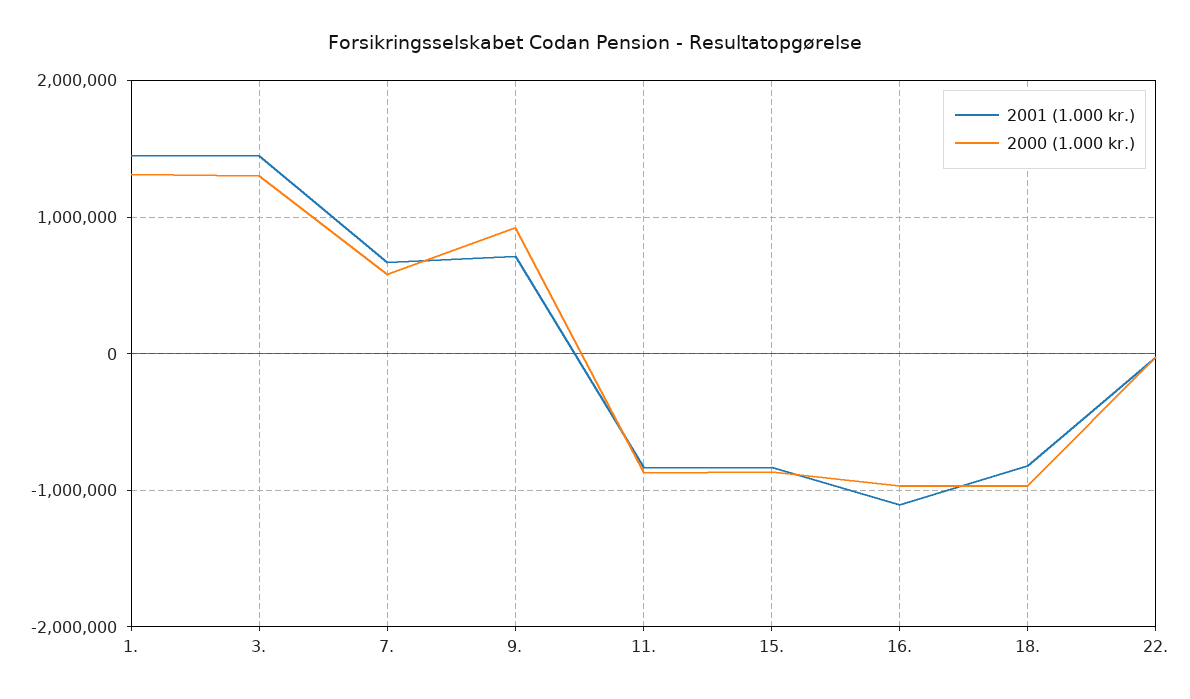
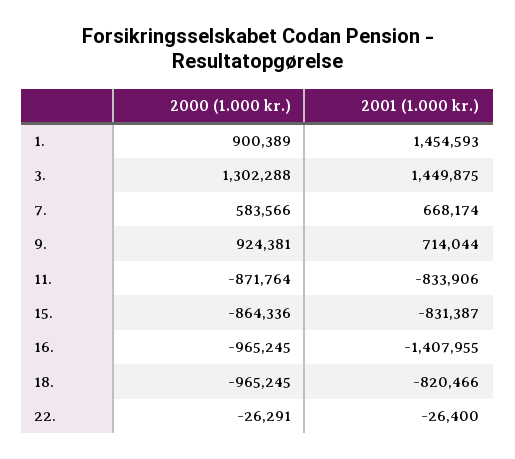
  {
    "2001 (1.000 kr.)": {
      "1.": 1454593,
      "3.": 1449875,
      "7.": 668174,
      "9.": 714044,
      "11.": -833906,
      "15.": -831387,
-     "16.": -1100000,
+     "16.": -1407955,
      "18.": -820466,
      "22.": -26400
    },
    "2000 (1.000 kr.)": {
-     "1.": 1300000,
+     "1.": 900389,
      "3.": 1302288,
      "7.": 583566,
      "9.": 924381,
      "11.": -871764,
      "15.": -864336,
      "16.": -965245,
      "18.": -965245,
      "22.": -26291
    }
  }

